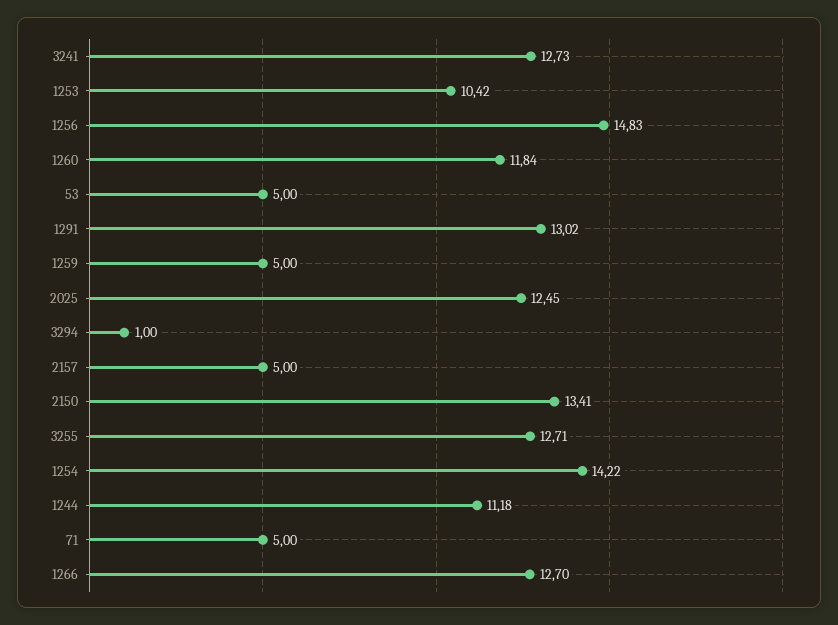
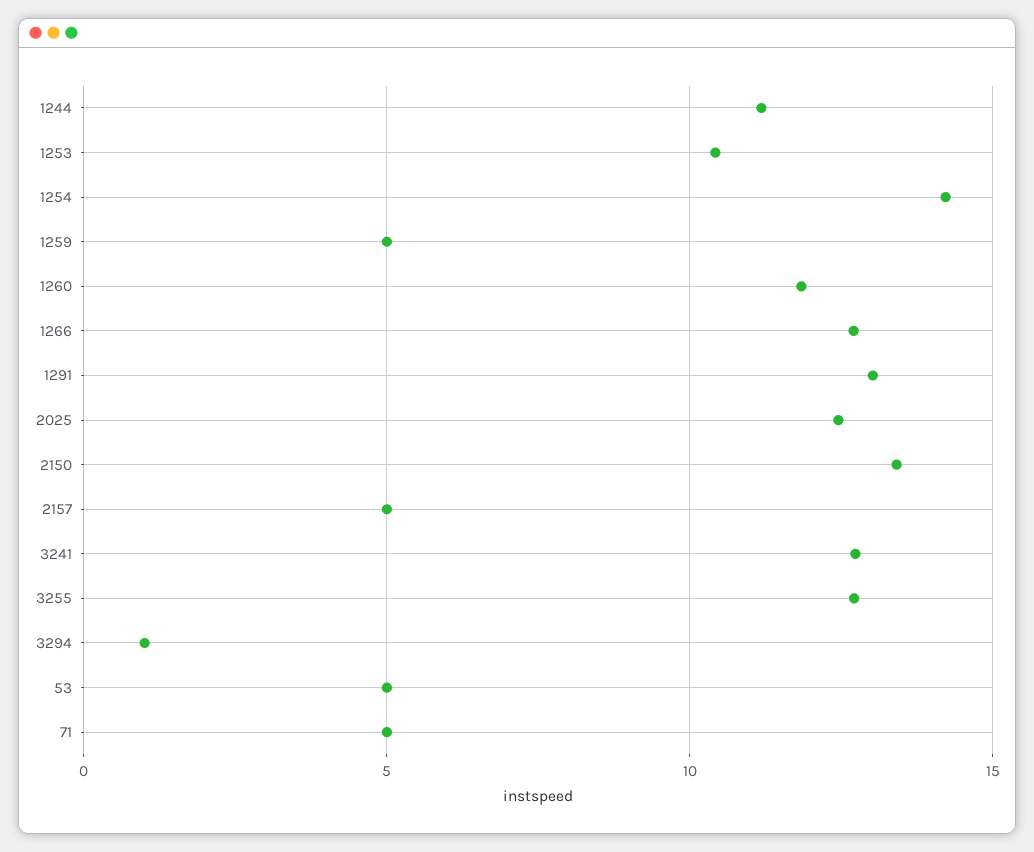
  {
    "3241": 12.73,
    "1253": 10.42,
-   "1256": 14.83,
    "1260": 11.84,
    "53": 5,
    "1291": 13.02,
    "1259": 5,
    "2025": 12.45,
    "3294": 1,
    "2157": 5,
    "2150": 13.41,
    "3255": 12.71,
    "1254": 14.22,
    "1244": 11.18,
    "71": 5,
    "1266": 12.7
  }

